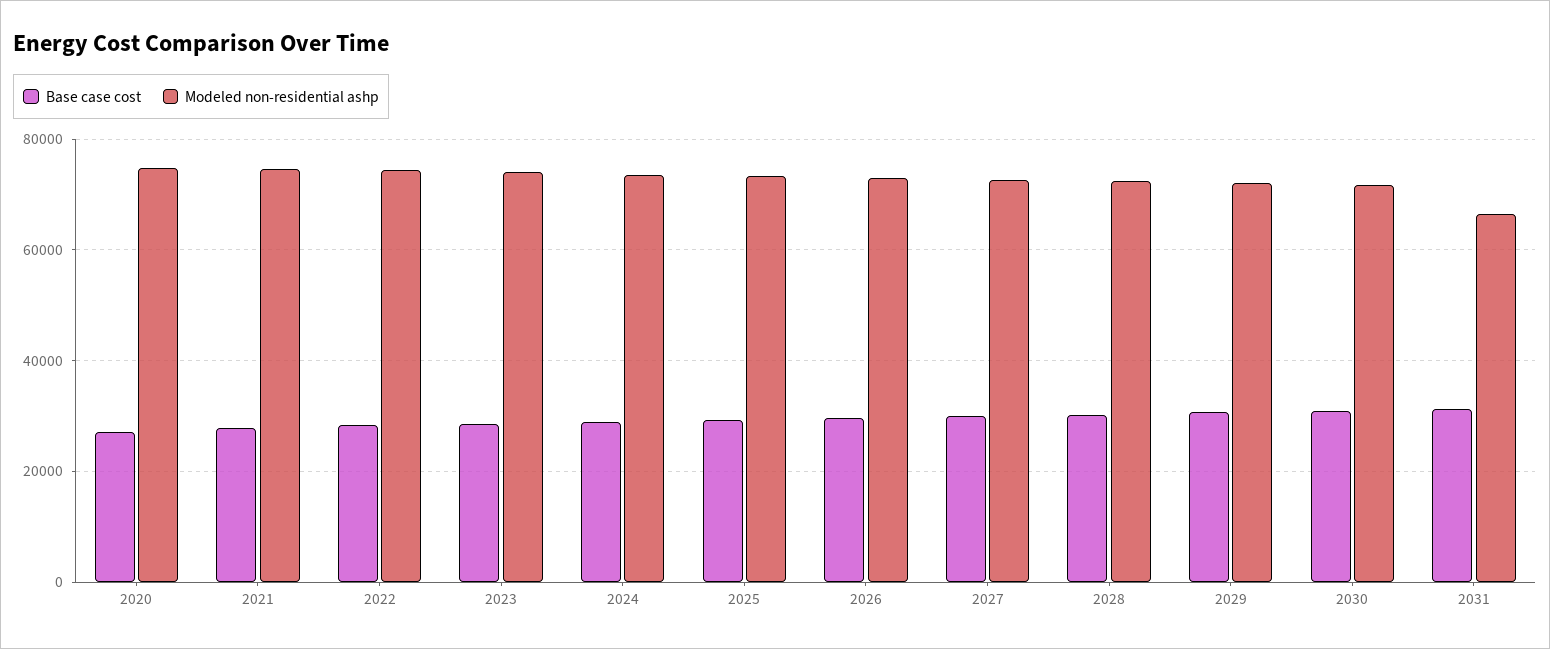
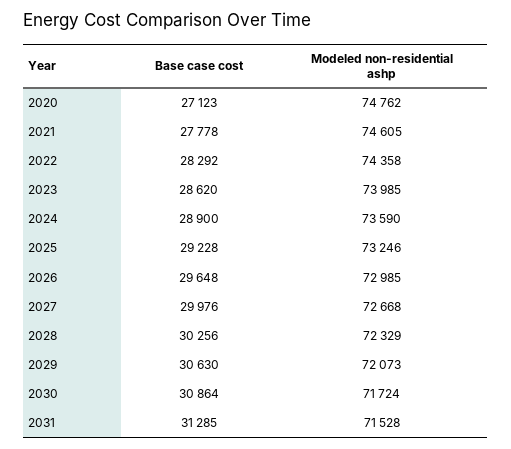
  {
    "Base case cost": {
      "2020": 27123,
      "2021": 27778,
      "2022": 28292,
      "2023": 28620,
      "2024": 28900,
      "2025": 29228,
      "2026": 29648,
      "2027": 29976,
      "2028": 30256,
      "2029": 30630,
      "2030": 30864,
      "2031": 31285
    },
    "Modeled non-residential ashp": {
      "2020": 74762,
      "2021": 74605,
      "2022": 74358,
      "2023": 73985,
      "2024": 73590,
      "2025": 73246,
      "2026": 72985,
      "2027": 72668,
      "2028": 72329,
      "2029": 72073,
      "2030": 71724,
-     "2031": 66000
+     "2031": 71528
    }
  }

